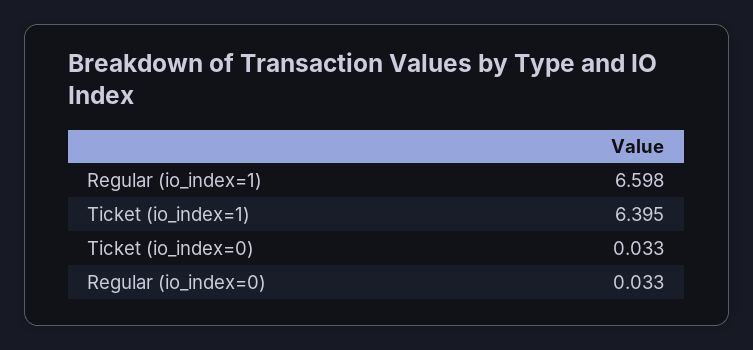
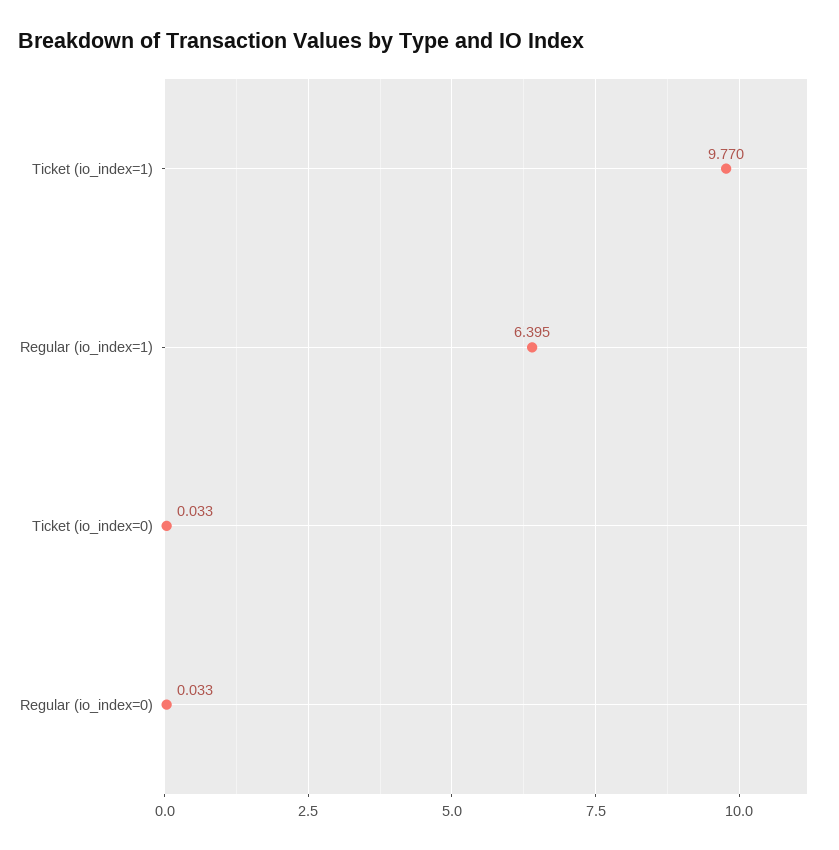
  {
-   "Regular (io_index=1)": 6.598,
+   "Regular (io_index=1)": 6.395,
-   "Ticket (io_index=1)": 6.395,
+   "Ticket (io_index=1)": 9.77,
    "Ticket (io_index=0)": 0.033,
    "Regular (io_index=0)": 0.033
  }

